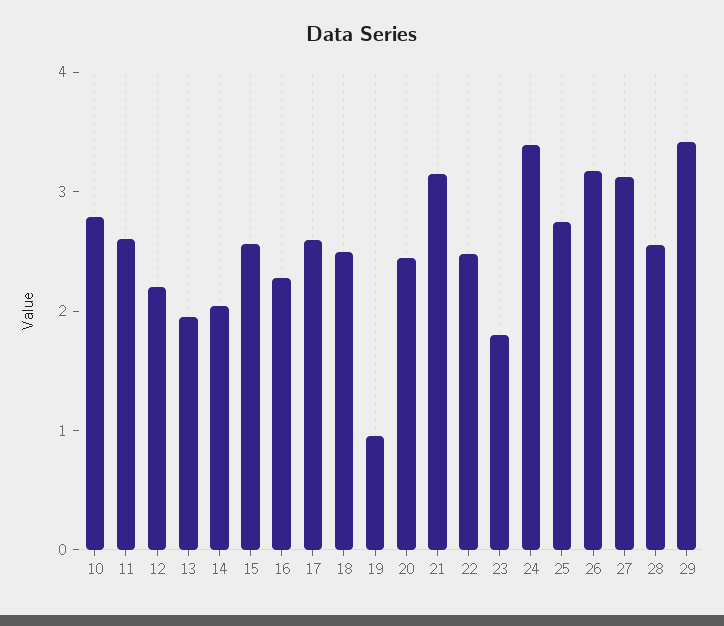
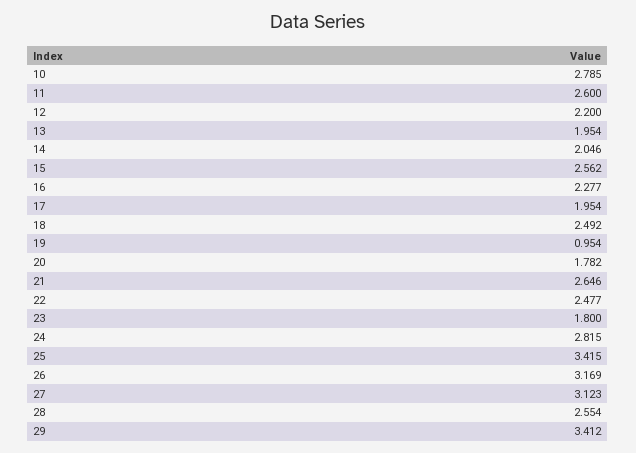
  {
    "10": 2.785,
    "11": 2.6,
    "12": 2.2,
    "13": 1.954,
    "14": 2.046,
    "15": 2.562,
    "16": 2.277,
-   "17": 2.6,
+   "17": 1.954,
    "18": 2.492,
    "19": 0.954,
-   "20": 2.4,
+   "20": 1.782,
-   "21": 3.2,
+   "21": 2.646,
    "22": 2.477,
    "23": 1.8,
-   "24": 3.4,
+   "24": 2.815,
-   "25": 2.8,
+   "25": 3.415,
    "26": 3.169,
    "27": 3.123,
    "28": 2.554,
    "29": 3.412
  }

